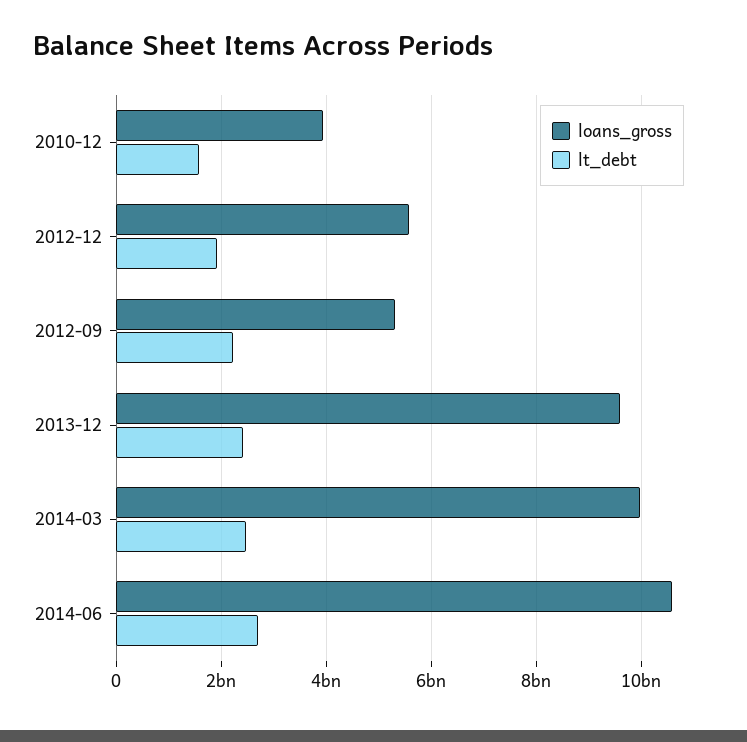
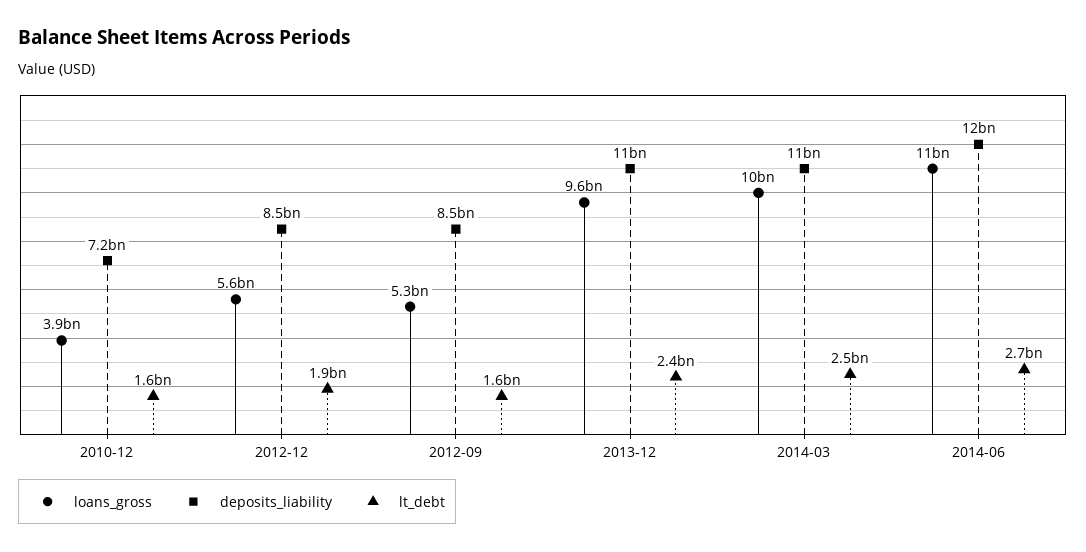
  {
    "loans_gross": {
      "2010-12": 3900000000,
      "2012-12": 5600000000,
      "2012-09": 5300000000,
      "2013-12": 9600000000,
      "2014-03": 10000000000,
      "2014-06": 11000000000
    },
    "lt_debt": {
      "2010-12": 1600000000,
      "2012-12": 1900000000,
-     "2012-09": 2200000000,
+     "2012-09": 1600000000,
      "2013-12": 2400000000,
      "2014-03": 2500000000,
      "2014-06": 2700000000
-   }
+   },
+   "deposits_liability": {
+     "2010-12": 7200000000,
+     "2012-12": 8500000000,
+     "2012-09": 8500000000,
+     "2013-12": 11000000000,
+     "2014-03": 11000000000,
+     "2014-06": 12000000000
+   }
  }

